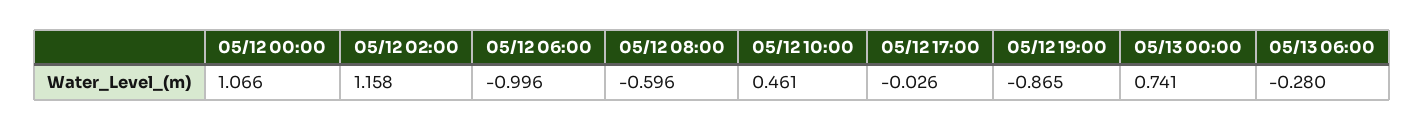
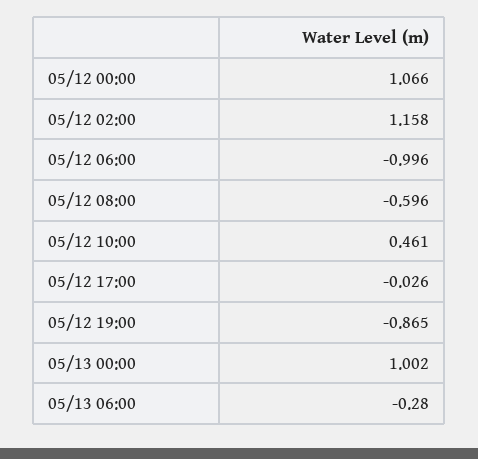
  {
    "05/12 00:00": 1.066,
    "05/12 02:00": 1.158,
    "05/12 06:00": -0.996,
    "05/12 08:00": -0.596,
    "05/12 10:00": 0.461,
    "05/12 17:00": -0.026,
    "05/12 19:00": -0.865,
-   "05/13 00:00": 0.741,
+   "05/13 00:00": 1.002,
    "05/13 06:00": -0.28
  }

